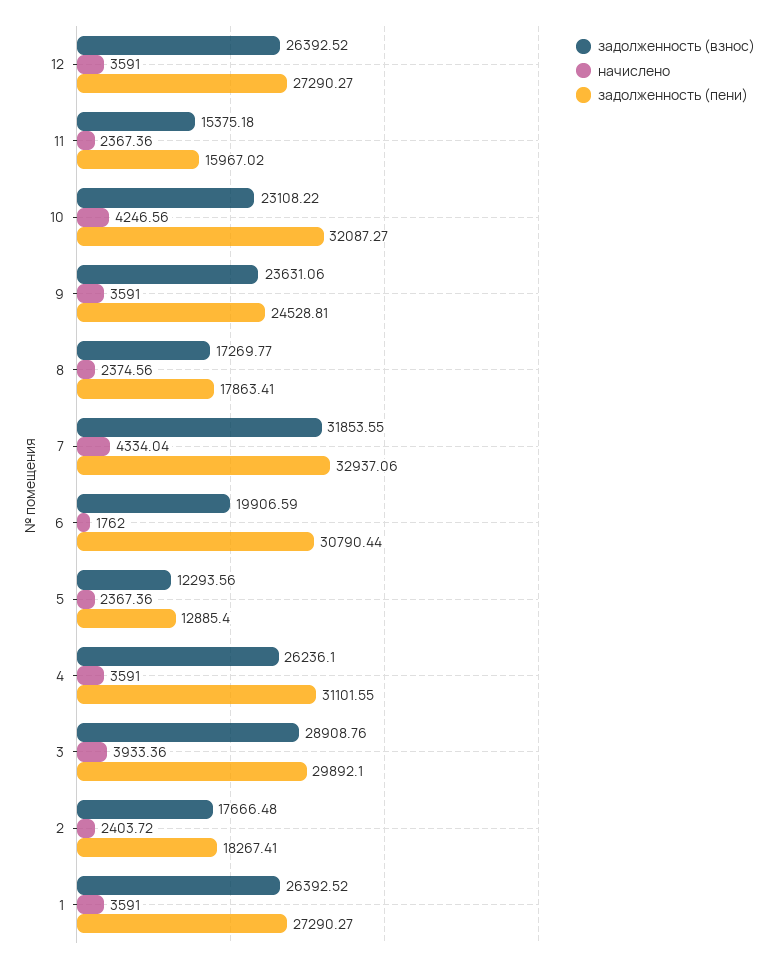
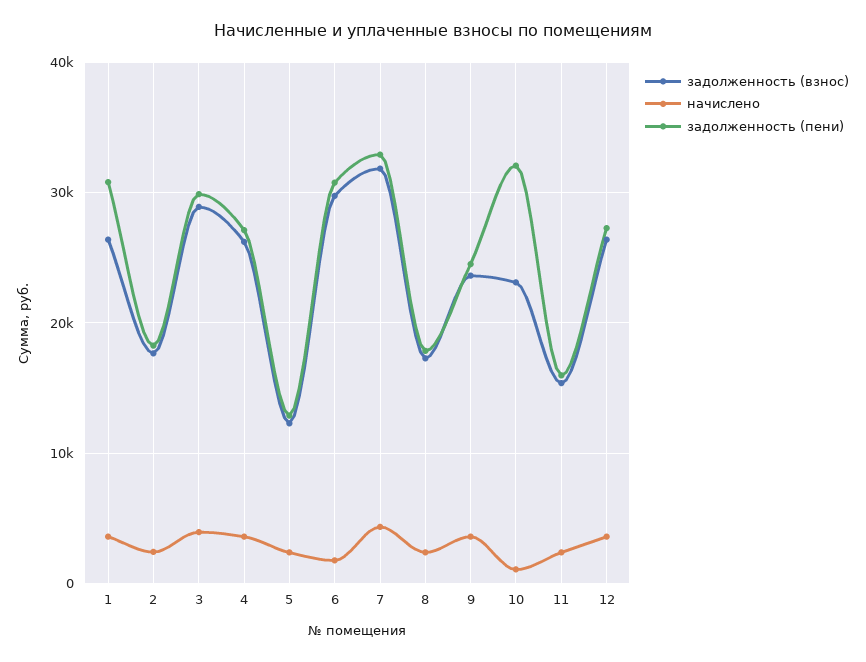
  {
    "задолженность (взнос)": {
      "12": 26392.52,
      "11": 15375.18,
      "10": 23108.22,
      "9": 23631.06,
      "8": 17269.77,
      "7": 31853.55,
-     "6": 19906.59,
+     "6": 30000,
      "5": 12293.56,
      "4": 26236.1,
      "3": 28908.76,
      "2": 17666.48,
      "1": 26392.52
    },
    "начислено": {
      "12": 3591,
      "11": 2367.36,
-     "10": 4246.56,
+     "10": 1000,
      "9": 3591,
      "8": 2374.56,
      "7": 4334.04,
      "6": 1762,
      "5": 2367.36,
      "4": 3591,
      "3": 3933.36,
      "2": 2403.72,
      "1": 3591
    },
    "задолженность (пени)": {
      "12": 27290.27,
      "11": 15967.02,
      "10": 32087.27,
      "9": 24528.81,
      "8": 17863.41,
      "7": 32937.06,
      "6": 30790.44,
      "5": 12885.4,
-     "4": 31101.55,
+     "4": 27000,
      "3": 29892.1,
      "2": 18267.41,
-     "1": 27290.27
+     "1": 31000
    }
  }

